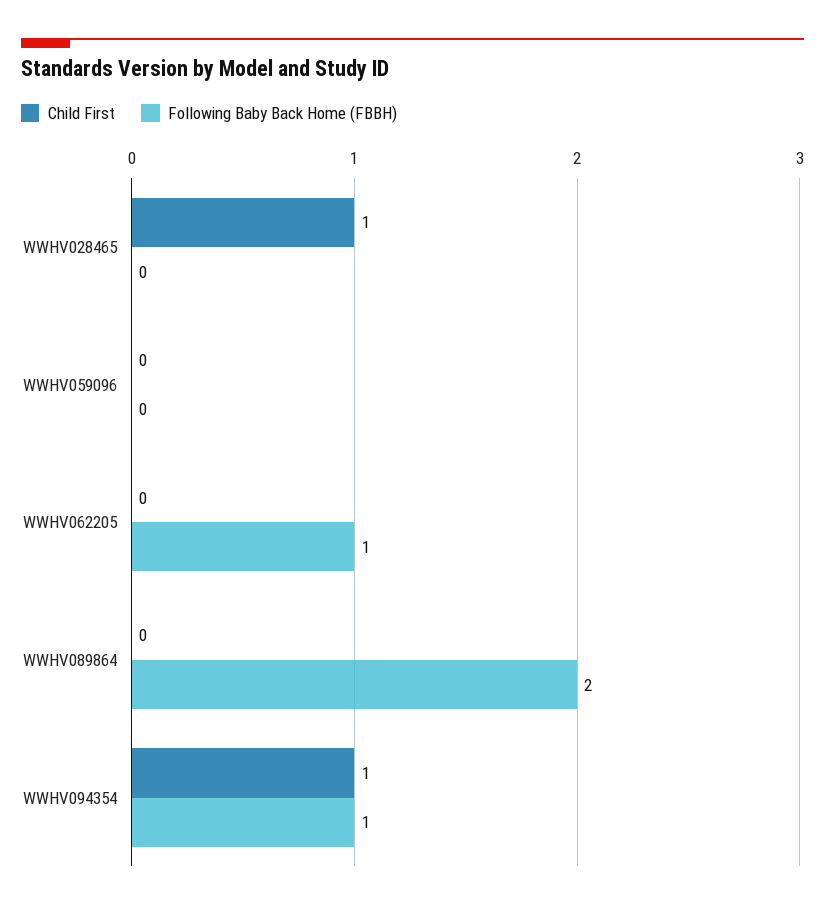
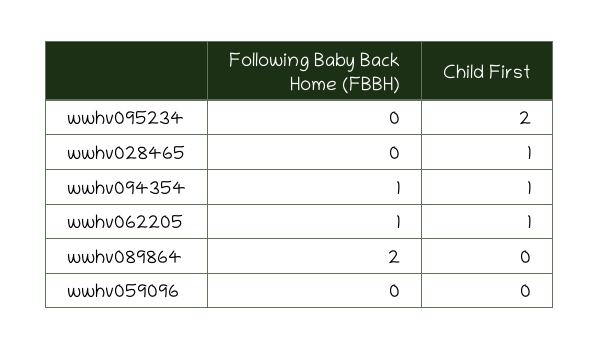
  {
    "Child First": {
      "WWHV028465": 1,
      "WWHV059096": 0,
-     "WWHV062205": 0,
+     "WWHV062205": 1,
      "WWHV089864": 0,
-     "WWHV094354": 1
+     "WWHV094354": 1,
+     "wwhv095234": 2
    },
    "Following Baby Back Home (FBBH)": {
      "WWHV028465": 0,
      "WWHV059096": 0,
      "WWHV062205": 1,
      "WWHV089864": 2,
-     "WWHV094354": 1
+     "WWHV094354": 1,
+     "wwhv095234": 0
    }
  }

